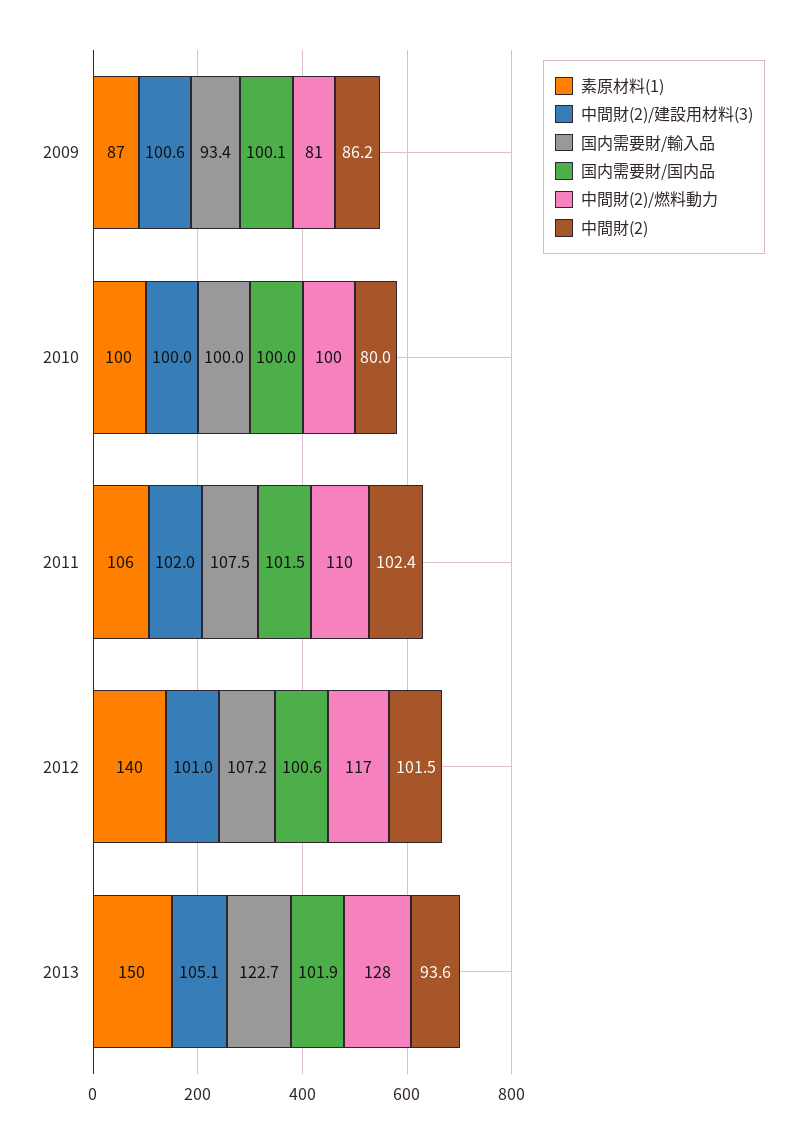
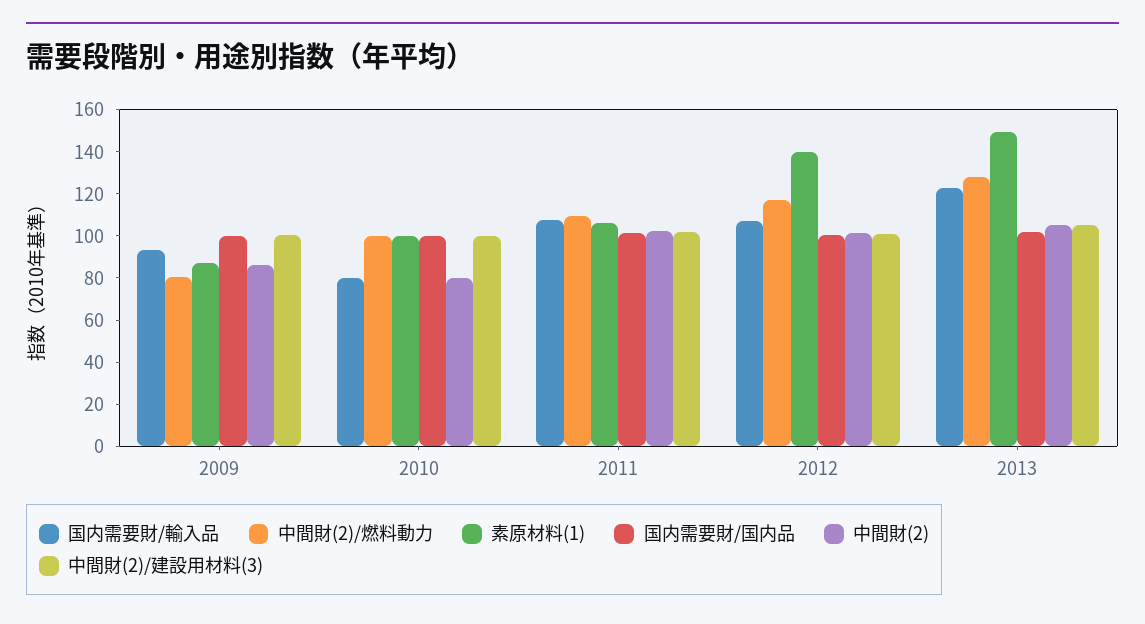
  {
    "素原材料(1)": {
      "2009": 87,
      "2010": 100,
      "2011": 106,
      "2012": 140,
      "2013": 150
    },
    "中間財(2)/建設用材料(3)": {
      "2009": 100.6,
      "2010": 100,
      "2011": 102,
      "2012": 101,
      "2013": 105.1
    },
    "国内需要財/輸入品": {
      "2009": 93.4,
-     "2010": 100,
+     "2010": 80,
      "2011": 107.5,
      "2012": 107.2,
      "2013": 122.7
    },
    "国内需要財/国内品": {
      "2009": 100.1,
      "2010": 100,
      "2011": 101.5,
      "2012": 100.6,
      "2013": 101.9
    },
    "中間財(2)/燃料動力": {
      "2009": 81,
      "2010": 100,
      "2011": 110,
      "2012": 117,
      "2013": 128
    },
    "中間財(2)": {
      "2009": 86.2,
      "2010": 80,
      "2011": 102.4,
      "2012": 101.5,
-     "2013": 93.6
+     "2013": 105
    }
  }

